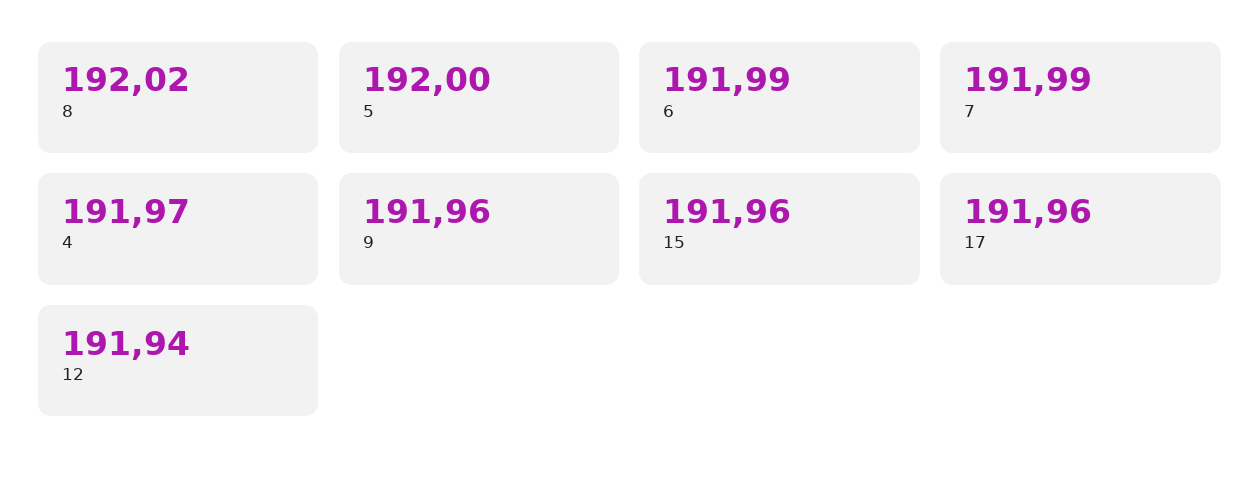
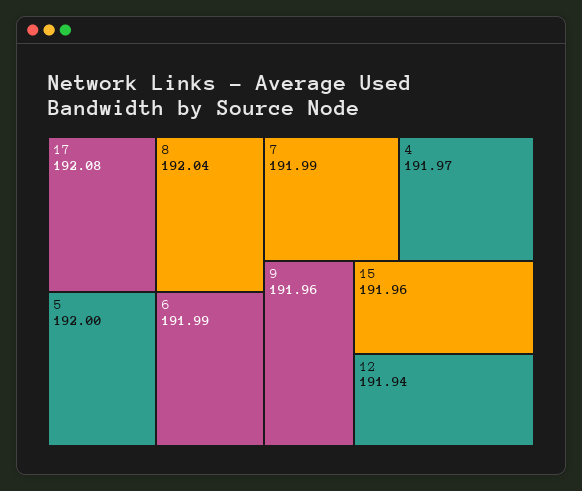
  {
-   "8": 192.02,
+   "8": 192.04,
    "5": 192,
    "6": 191.99,
    "7": 191.99,
    "4": 191.97,
    "9": 191.96,
    "15": 191.96,
-   "17": 191.96,
+   "17": 192.08,
    "12": 191.94
  }

